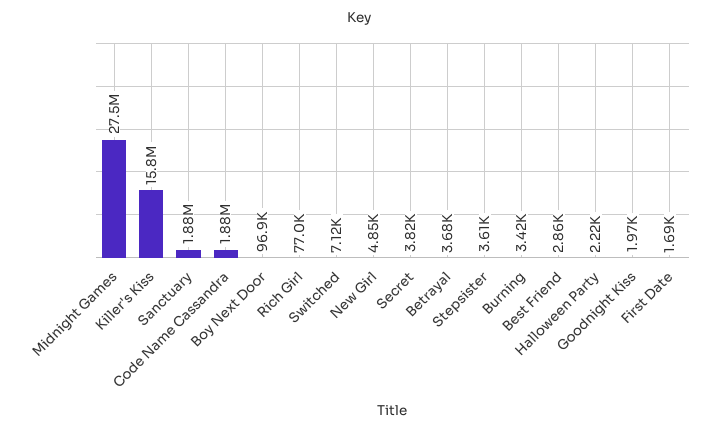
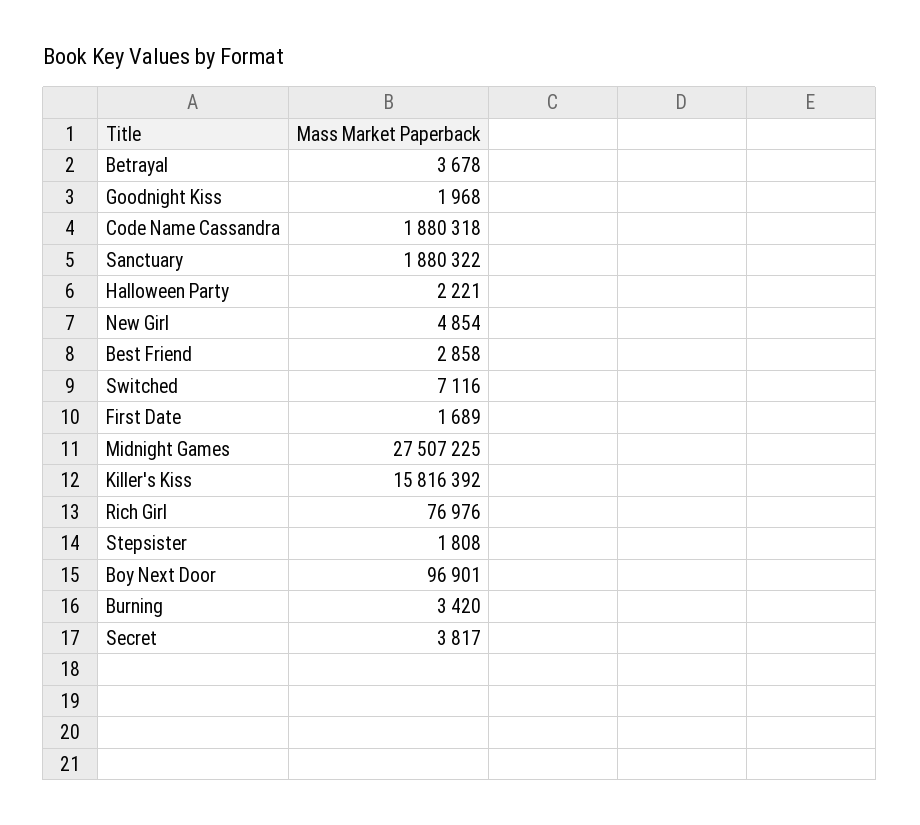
  {
    "Midnight Games": 27507225,
    "Killer's Kiss": 15816392,
    "Sanctuary": 1880322,
    "Code Name Cassandra": 1880318,
    "Boy Next Door": 96901,
    "Rich Girl": 76976,
    "Switched": 7116,
    "New Girl": 4854,
    "Secret": 3817,
    "Betrayal": 3678,
-   "Stepsister": 3610,
+   "Stepsister": 1808,
    "Burning": 3420,
    "Best Friend": 2858,
    "Halloween Party": 2221,
    "Goodnight Kiss": 1968,
    "First Date": 1689
  }

